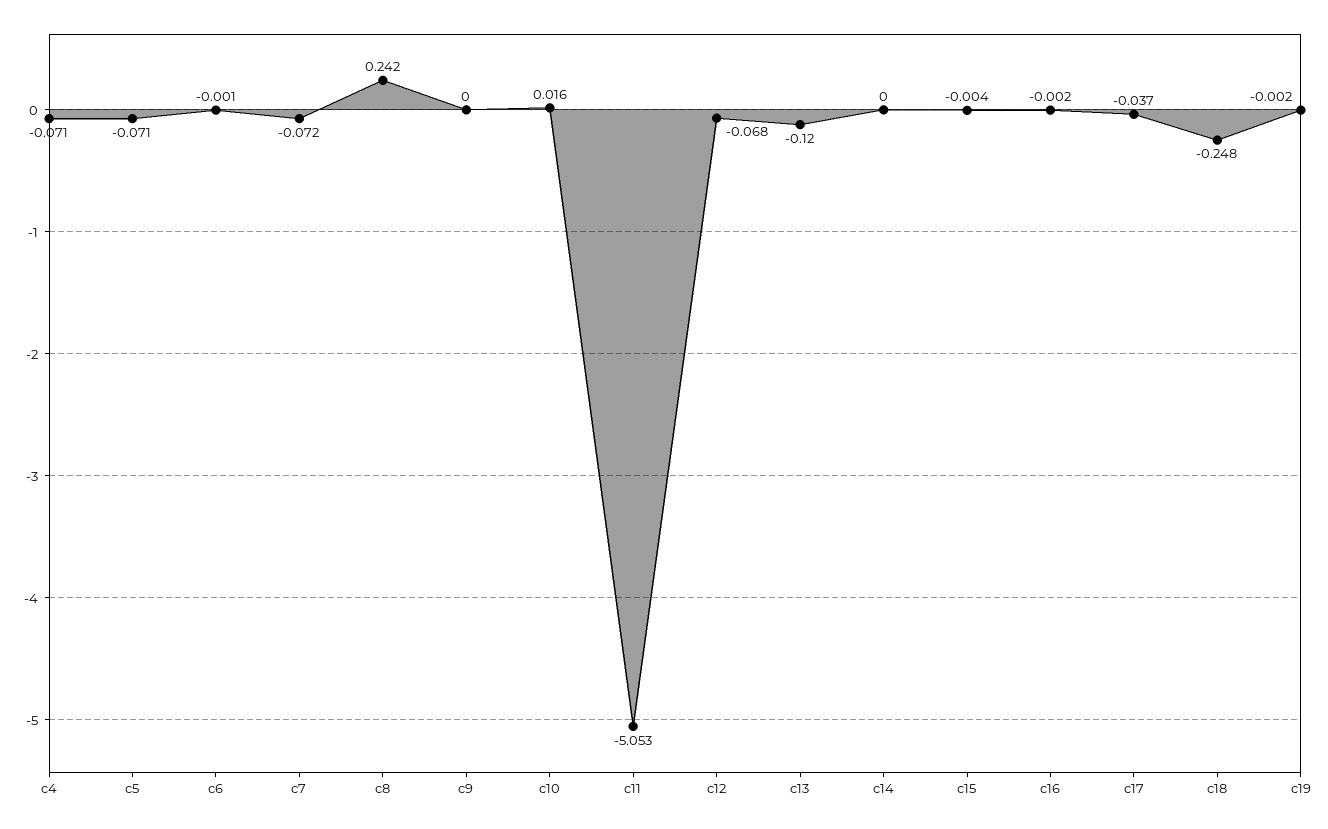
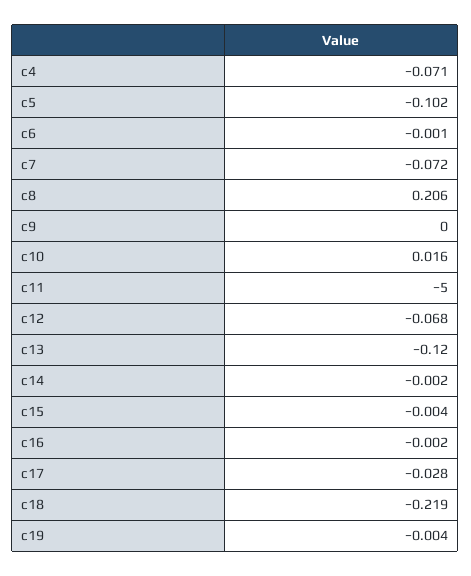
  {
    "c4": -0.071,
-   "c5": -0.071,
+   "c5": -0.102,
    "c6": -0.001,
    "c7": -0.072,
-   "c8": 0.242,
+   "c8": 0.206,
    "c9": 0,
    "c10": 0.016,
-   "c11": -5.053,
+   "c11": -5,
    "c12": -0.068,
    "c13": -0.12,
-   "c14": 0,
+   "c14": -0.002,
    "c15": -0.004,
    "c16": -0.002,
-   "c17": -0.037,
+   "c17": -0.028,
-   "c18": -0.248,
+   "c18": -0.219,
-   "c19": -0.002
+   "c19": -0.004
  }

